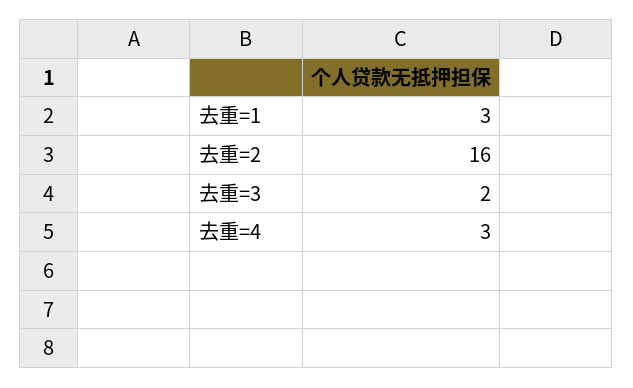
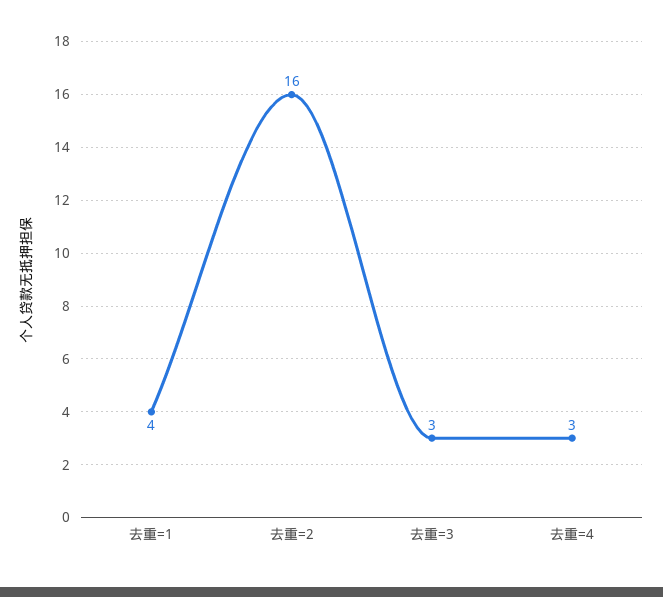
  {
-   "去重=1": 3,
+   "去重=1": 4,
    "去重=2": 16,
-   "去重=3": 2,
+   "去重=3": 3,
    "去重=4": 3
  }

